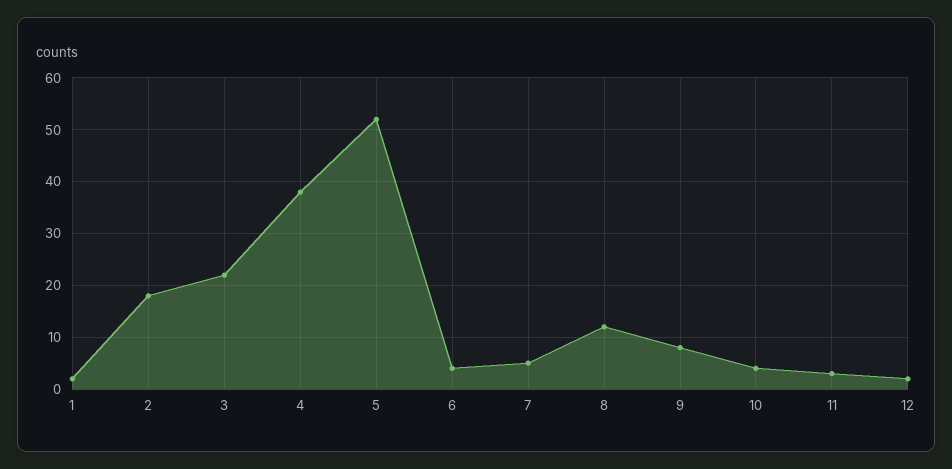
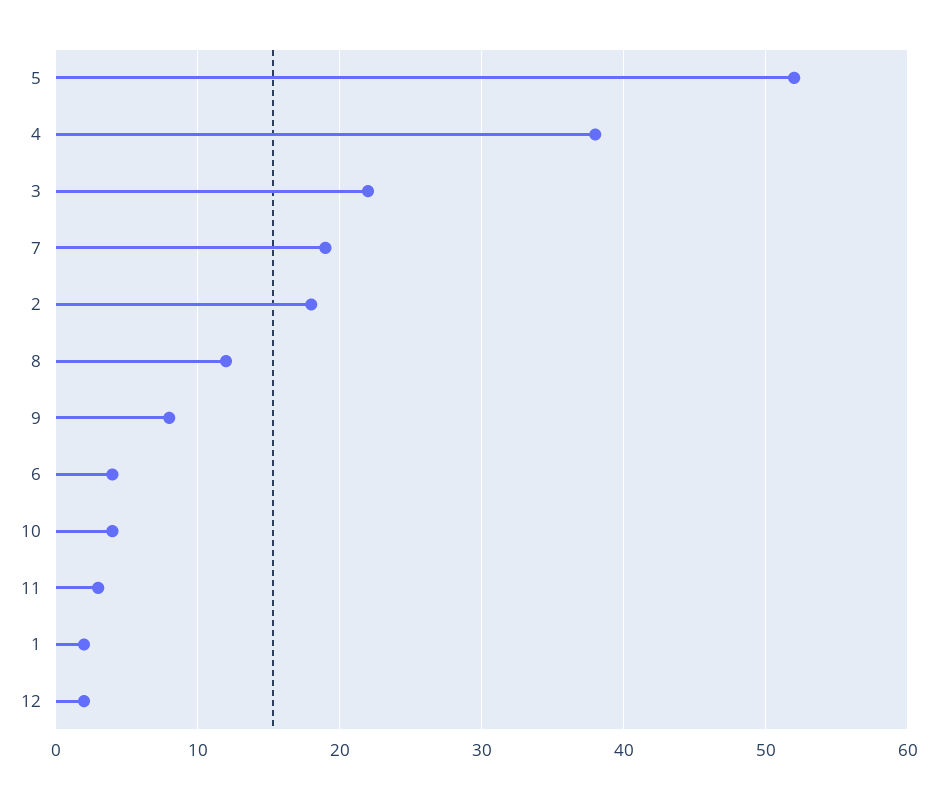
  {
    "1": 2,
    "2": 18,
    "3": 22,
    "4": 38,
    "5": 52,
    "6": 4,
-   "7": 5,
+   "7": 19,
    "8": 12,
    "9": 8,
    "10": 4,
    "11": 3,
    "12": 2
  }

